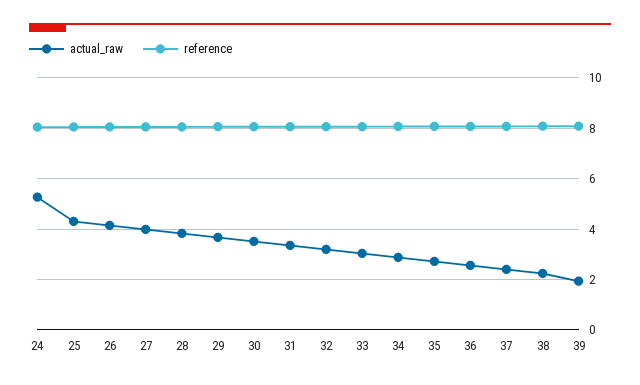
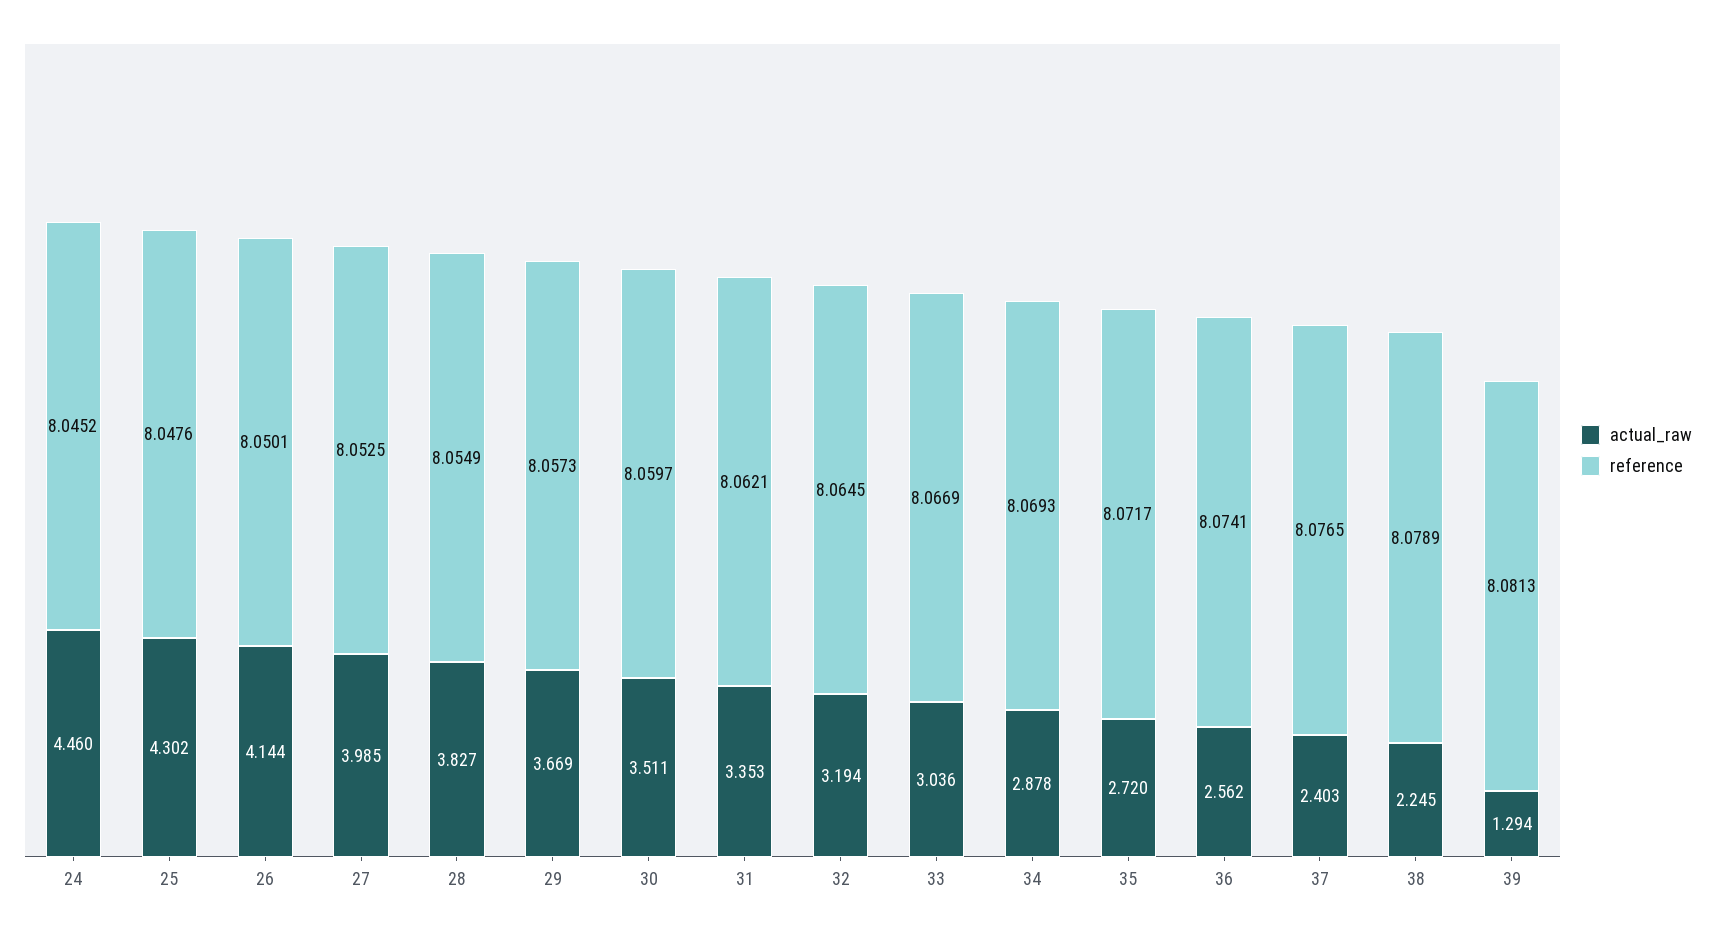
  {
    "actual_raw": {
-     "24": 5.25,
+     "24": 4.46,
      "25": 4.302,
      "26": 4.144,
      "27": 3.985,
      "28": 3.827,
      "29": 3.669,
      "30": 3.511,
      "31": 3.353,
      "32": 3.194,
      "33": 3.036,
      "34": 2.878,
      "35": 2.72,
      "36": 2.562,
      "37": 2.403,
      "38": 2.245,
-     "39": 2
+     "39": 1.294
    },
    "reference": {
      "24": 8.0452,
      "25": 8.0476,
      "26": 8.0501,
      "27": 8.0525,
      "28": 8.0549,
      "29": 8.0573,
      "30": 8.0597,
      "31": 8.0621,
      "32": 8.0645,
      "33": 8.0669,
      "34": 8.0693,
      "35": 8.0717,
      "36": 8.0741,
      "37": 8.0765,
      "38": 8.0789,
      "39": 8.0813
    }
  }

